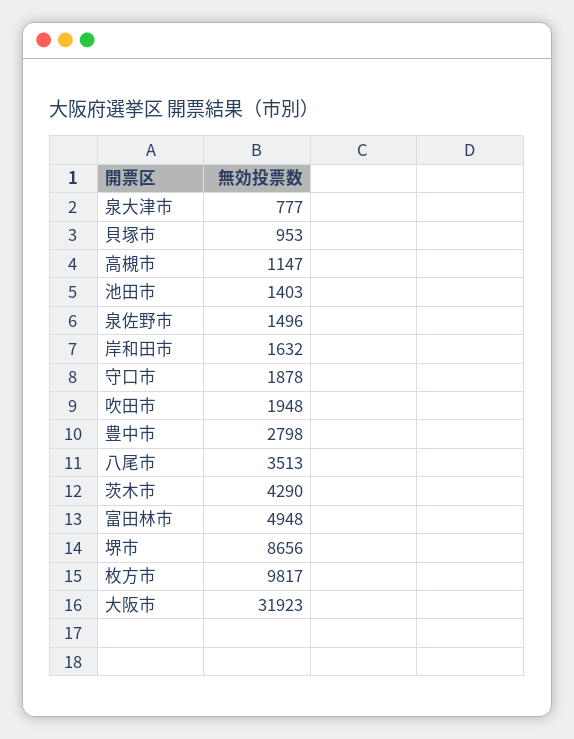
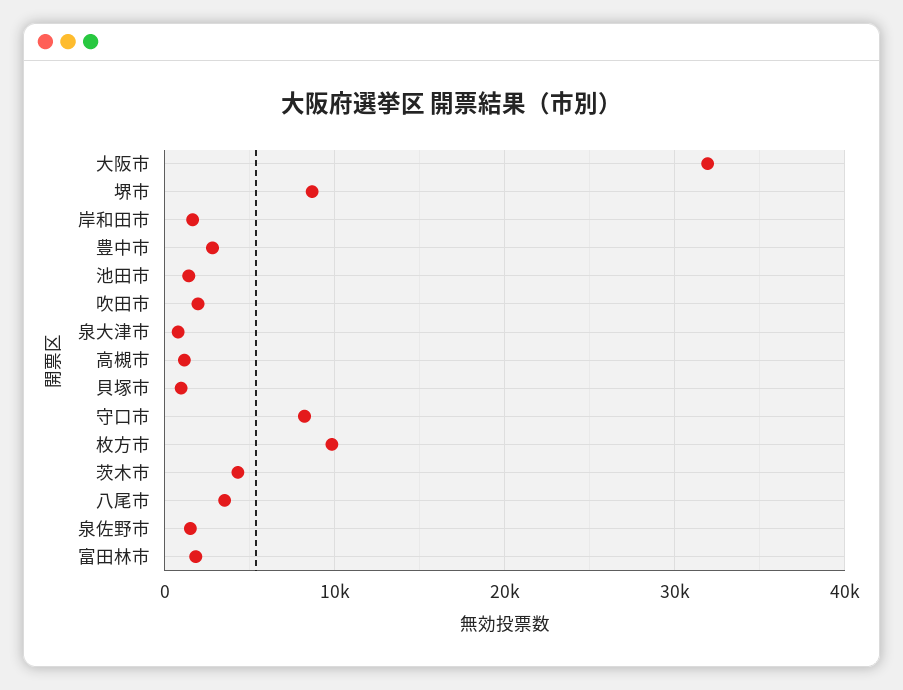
  {
    "泉大津市": 777,
    "貝塚市": 953,
    "高槻市": 1147,
    "池田市": 1403,
    "泉佐野市": 1496,
    "岸和田市": 1632,
-   "守口市": 1878,
+   "守口市": 8000,
    "吹田市": 1948,
    "豊中市": 2798,
    "八尾市": 3513,
    "茨木市": 4290,
-   "富田林市": 4948,
+   "富田林市": 2000,
    "堺市": 8656,
    "枚方市": 9817,
    "大阪市": 31923
  }

